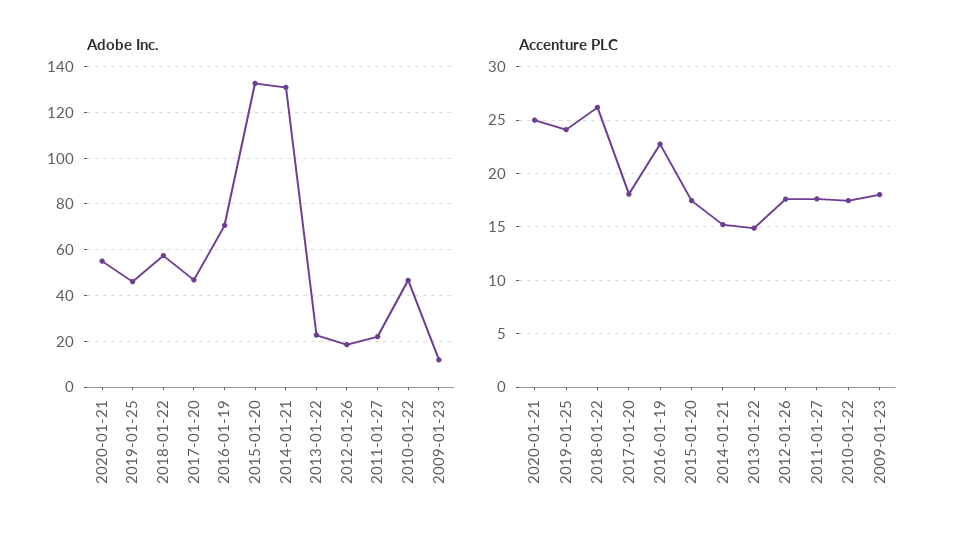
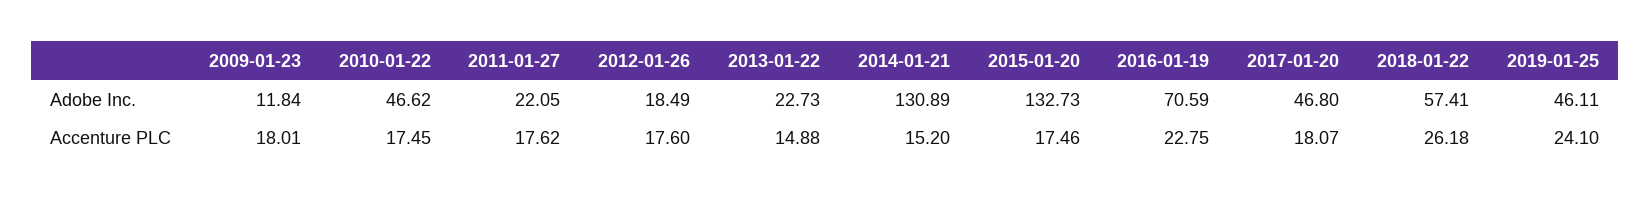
  {
    "Adobe Inc.": {
-     "2020-01-21": 55,
      "2019-01-25": 46.11,
      "2018-01-22": 57.41,
      "2017-01-20": 46.8,
      "2016-01-19": 70.59,
      "2015-01-20": 132.73,
      "2014-01-21": 130.89,
      "2013-01-22": 22.73,
      "2012-01-26": 18.49,
      "2011-01-27": 22.05,
      "2010-01-22": 46.62,
      "2009-01-23": 11.84
    },
    "Accenture PLC": {
-     "2020-01-21": 25,
      "2019-01-25": 24.1,
      "2018-01-22": 26.18,
      "2017-01-20": 18.07,
      "2016-01-19": 22.75,
      "2015-01-20": 17.46,
      "2014-01-21": 15.2,
      "2013-01-22": 14.88,
      "2012-01-26": 17.6,
      "2011-01-27": 17.62,
      "2010-01-22": 17.45,
      "2009-01-23": 18.01
    }
  }

